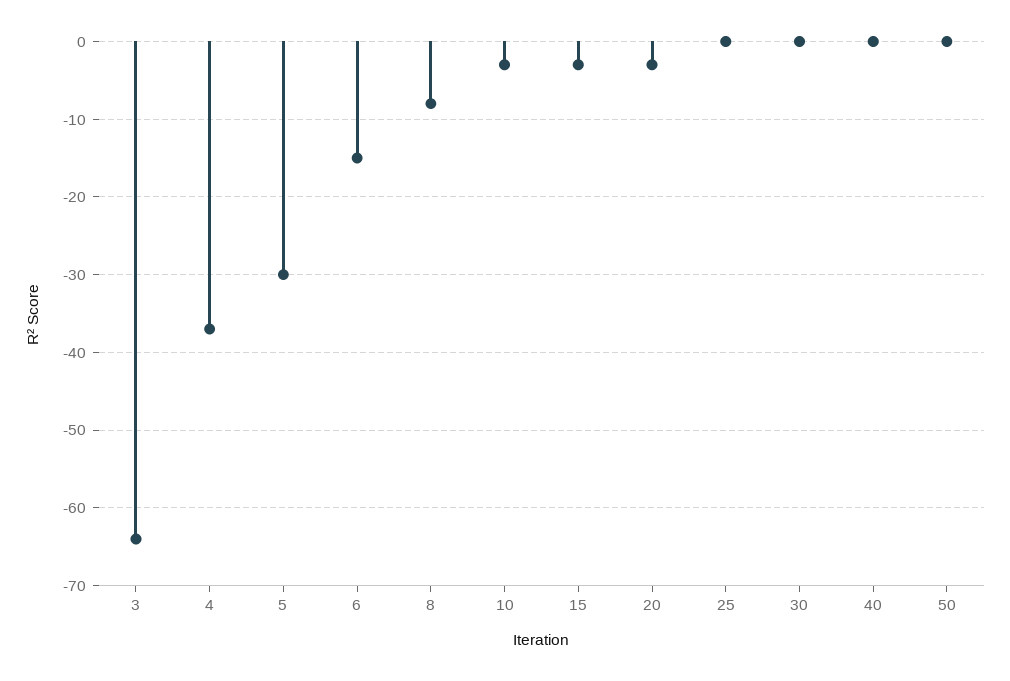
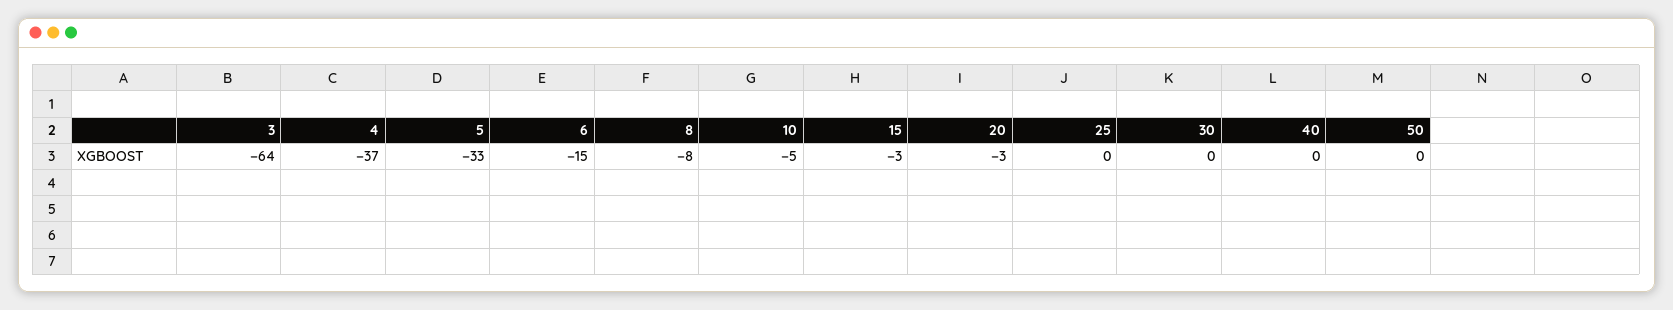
  {
    "3": -64,
    "4": -37,
-   "5": -30,
+   "5": -33,
    "6": -15,
    "8": -8,
-   "10": -3,
+   "10": -5,
    "15": -3,
    "20": -3,
    "25": 0,
    "30": 0,
    "40": 0,
    "50": 0
  }

